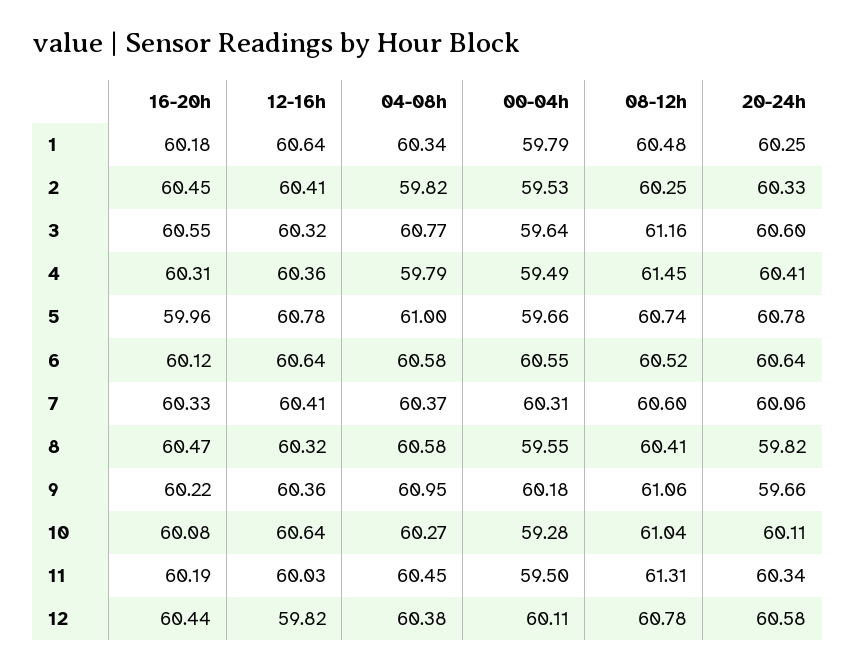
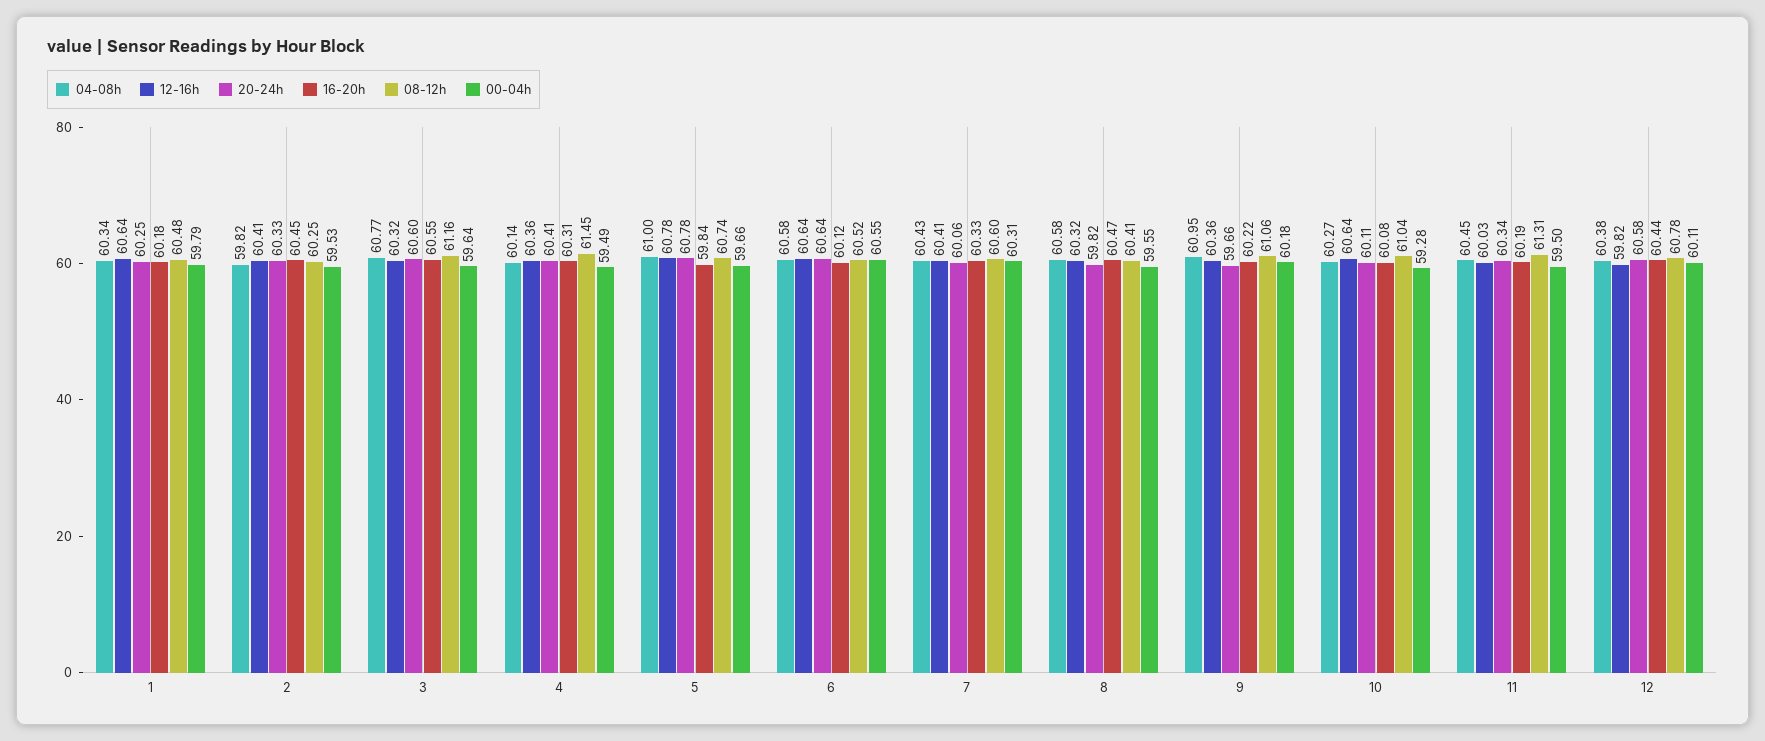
  {
    "16-20h": {
      "1": 60.18,
      "2": 60.45,
      "3": 60.55,
      "4": 60.31,
-     "5": 59.96,
+     "5": 59.84,
      "6": 60.12,
      "7": 60.33,
      "8": 60.47,
      "9": 60.22,
      "10": 60.08,
      "11": 60.19,
      "12": 60.44
    },
    "12-16h": {
      "1": 60.64,
      "2": 60.41,
      "3": 60.32,
      "4": 60.36,
      "5": 60.78,
      "6": 60.64,
      "7": 60.41,
      "8": 60.32,
      "9": 60.36,
      "10": 60.64,
      "11": 60.03,
      "12": 59.82
    },
    "04-08h": {
      "1": 60.34,
      "2": 59.82,
      "3": 60.77,
-     "4": 59.79,
+     "4": 60.14,
      "5": 61,
      "6": 60.58,
-     "7": 60.37,
+     "7": 60.43,
      "8": 60.58,
      "9": 60.95,
      "10": 60.27,
      "11": 60.45,
      "12": 60.38
    },
    "00-04h": {
      "1": 59.79,
      "2": 59.53,
      "3": 59.64,
      "4": 59.49,
      "5": 59.66,
      "6": 60.55,
      "7": 60.31,
      "8": 59.55,
      "9": 60.18,
      "10": 59.28,
      "11": 59.5,
      "12": 60.11
    },
    "08-12h": {
      "1": 60.48,
      "2": 60.25,
      "3": 61.16,
      "4": 61.45,
      "5": 60.74,
      "6": 60.52,
      "7": 60.6,
      "8": 60.41,
      "9": 61.06,
      "10": 61.04,
      "11": 61.31,
      "12": 60.78
    },
    "20-24h": {
      "1": 60.25,
      "2": 60.33,
      "3": 60.6,
      "4": 60.41,
      "5": 60.78,
      "6": 60.64,
      "7": 60.06,
      "8": 59.82,
      "9": 59.66,
      "10": 60.11,
      "11": 60.34,
      "12": 60.58
    }
  }

